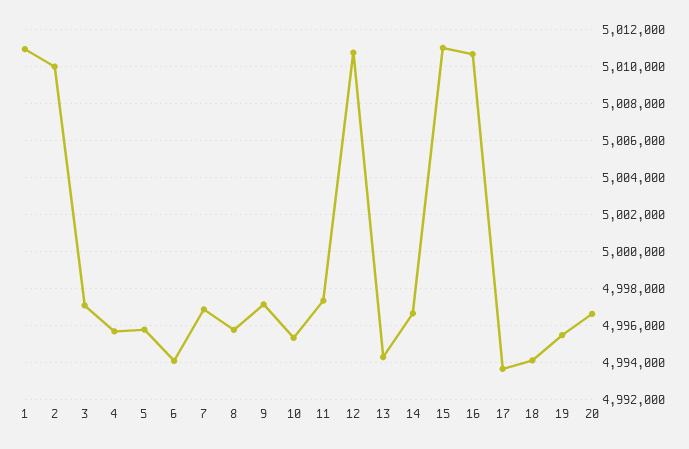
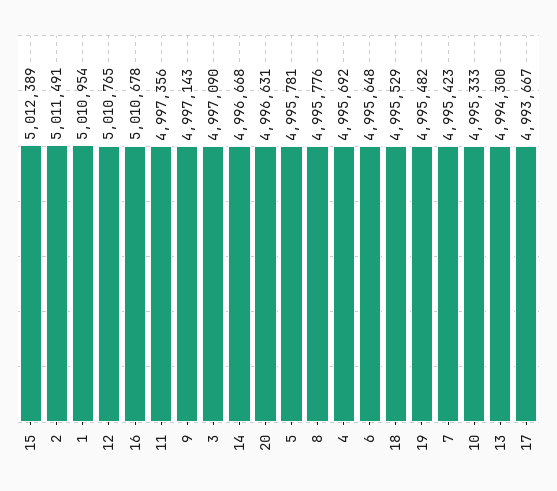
  {
    "1": 5010954,
-   "2": 5010000,
+   "2": 5011491,
    "3": 4997090,
    "4": 4995692,
    "5": 4995781,
-   "6": 4994000,
+   "6": 4995648,
-   "7": 4997000,
+   "7": 4995423,
    "8": 4995776,
    "9": 4997143,
    "10": 4995333,
    "11": 4997356,
    "12": 5010765,
    "13": 4994300,
    "14": 4996668,
-   "15": 5011000,
+   "15": 5012389,
    "16": 5010678,
    "17": 4993667,
-   "18": 4994000,
+   "18": 4995529,
    "19": 4995482,
    "20": 4996631
  }

